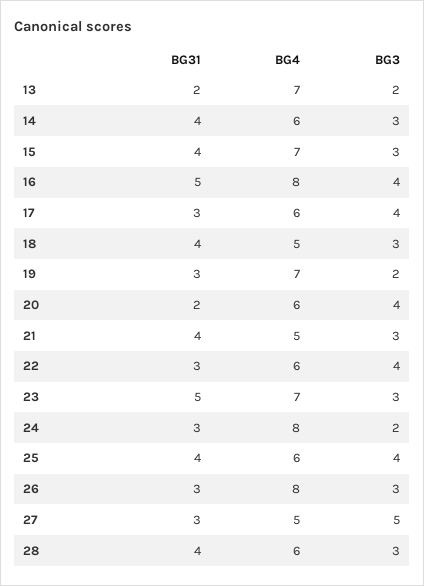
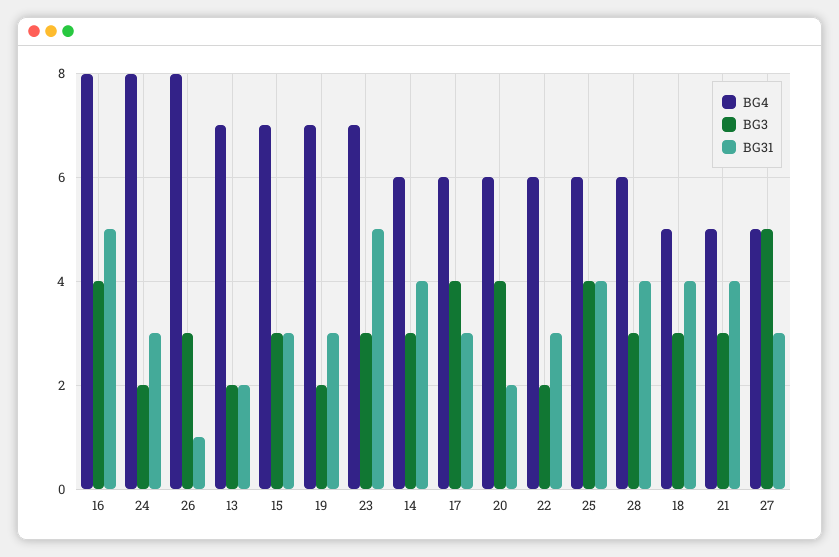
  {
    "BG31": {
      "13": 2,
      "14": 4,
-     "15": 4,
+     "15": 3,
      "16": 5,
      "17": 3,
      "18": 4,
      "19": 3,
      "20": 2,
      "21": 4,
      "22": 3,
      "23": 5,
      "24": 3,
      "25": 4,
-     "26": 3,
+     "26": 1,
      "27": 3,
      "28": 4
    },
    "BG4": {
      "13": 7,
      "14": 6,
      "15": 7,
      "16": 8,
      "17": 6,
      "18": 5,
      "19": 7,
      "20": 6,
      "21": 5,
      "22": 6,
      "23": 7,
      "24": 8,
      "25": 6,
      "26": 8,
      "27": 5,
      "28": 6
    },
    "BG3": {
      "13": 2,
      "14": 3,
      "15": 3,
      "16": 4,
      "17": 4,
      "18": 3,
      "19": 2,
      "20": 4,
      "21": 3,
-     "22": 4,
+     "22": 2,
      "23": 3,
      "24": 2,
      "25": 4,
      "26": 3,
      "27": 5,
      "28": 3
    }
  }

